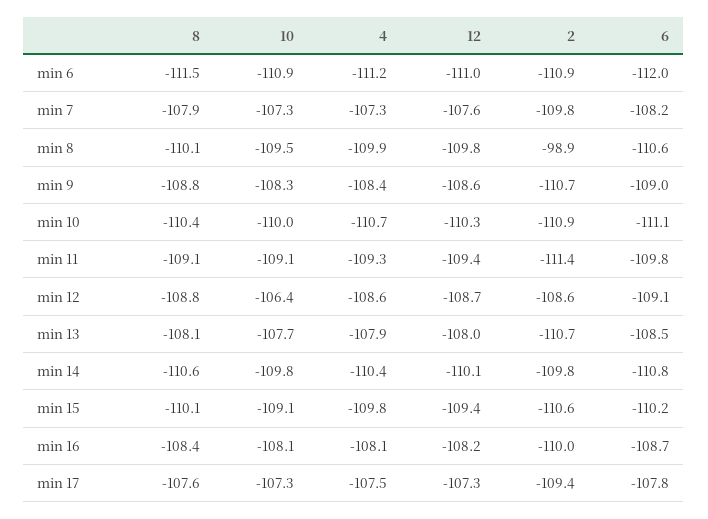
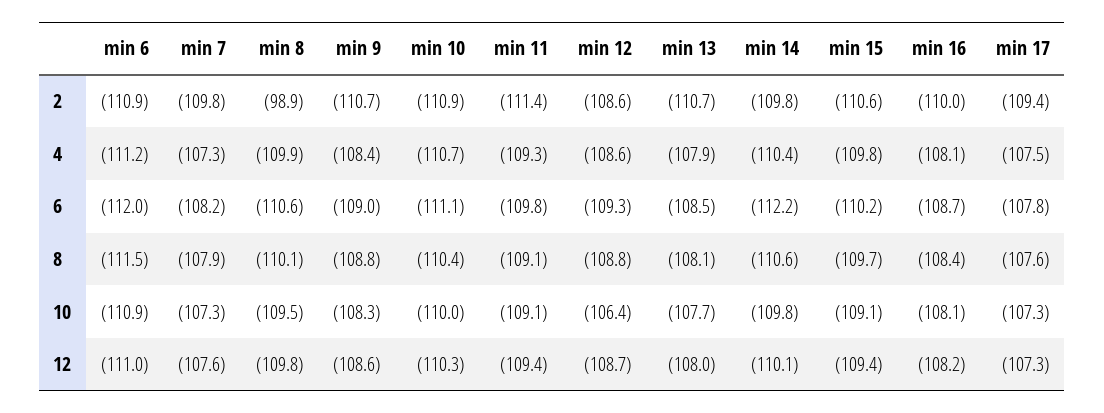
  {
    "8": {
      "min 6": -111.5,
      "min 7": -107.9,
      "min 8": -110.1,
      "min 9": -108.8,
      "min 10": -110.4,
      "min 11": -109.1,
      "min 12": -108.8,
      "min 13": -108.1,
      "min 14": -110.6,
-     "min 15": -110.1,
+     "min 15": -109.7,
      "min 16": -108.4,
      "min 17": -107.6
    },
    "10": {
      "min 6": -110.9,
      "min 7": -107.3,
      "min 8": -109.5,
      "min 9": -108.3,
      "min 10": -110,
      "min 11": -109.1,
      "min 12": -106.4,
      "min 13": -107.7,
      "min 14": -109.8,
      "min 15": -109.1,
      "min 16": -108.1,
      "min 17": -107.3
    },
    "4": {
      "min 6": -111.2,
      "min 7": -107.3,
      "min 8": -109.9,
      "min 9": -108.4,
      "min 10": -110.7,
      "min 11": -109.3,
      "min 12": -108.6,
      "min 13": -107.9,
      "min 14": -110.4,
      "min 15": -109.8,
      "min 16": -108.1,
      "min 17": -107.5
    },
    "12": {
      "min 6": -111,
      "min 7": -107.6,
      "min 8": -109.8,
      "min 9": -108.6,
      "min 10": -110.3,
      "min 11": -109.4,
      "min 12": -108.7,
      "min 13": -108,
      "min 14": -110.1,
      "min 15": -109.4,
      "min 16": -108.2,
      "min 17": -107.3
    },
    "2": {
      "min 6": -110.9,
      "min 7": -109.8,
      "min 8": -98.9,
      "min 9": -110.7,
      "min 10": -110.9,
      "min 11": -111.4,
      "min 12": -108.6,
      "min 13": -110.7,
      "min 14": -109.8,
      "min 15": -110.6,
      "min 16": -110,
      "min 17": -109.4
    },
    "6": {
      "min 6": -112,
      "min 7": -108.2,
      "min 8": -110.6,
      "min 9": -109,
      "min 10": -111.1,
      "min 11": -109.8,
-     "min 12": -109.1,
+     "min 12": -109.3,
      "min 13": -108.5,
-     "min 14": -110.8,
+     "min 14": -112.2,
      "min 15": -110.2,
      "min 16": -108.7,
      "min 17": -107.8
    }
  }

